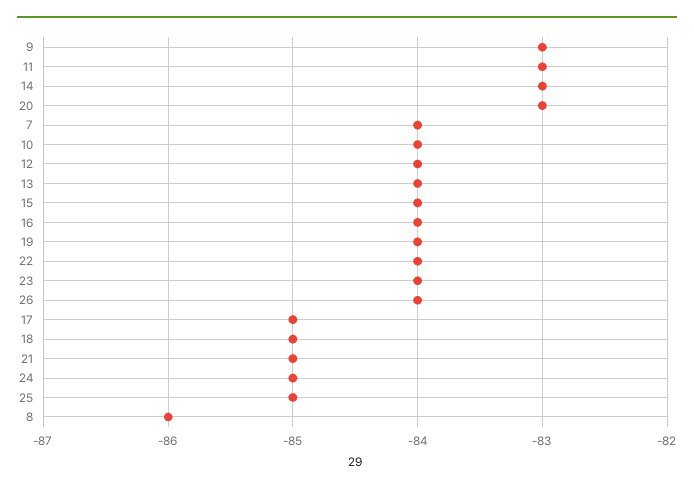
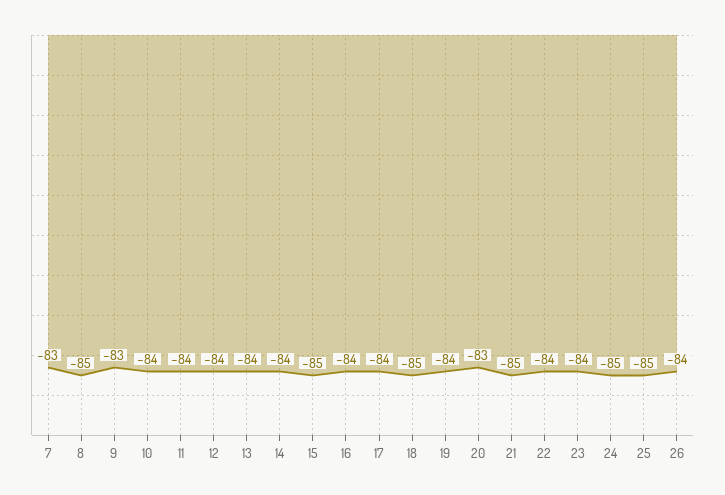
  {
    "9": -83,
-   "11": -83,
+   "11": -84,
-   "14": -83,
+   "14": -84,
    "20": -83,
-   "7": -84,
+   "7": -83,
    "10": -84,
    "12": -84,
    "13": -84,
-   "15": -84,
+   "15": -85,
    "16": -84,
    "19": -84,
    "22": -84,
    "23": -84,
    "26": -84,
-   "17": -85,
+   "17": -84,
    "18": -85,
    "21": -85,
    "24": -85,
    "25": -85,
-   "8": -86
+   "8": -85
  }

